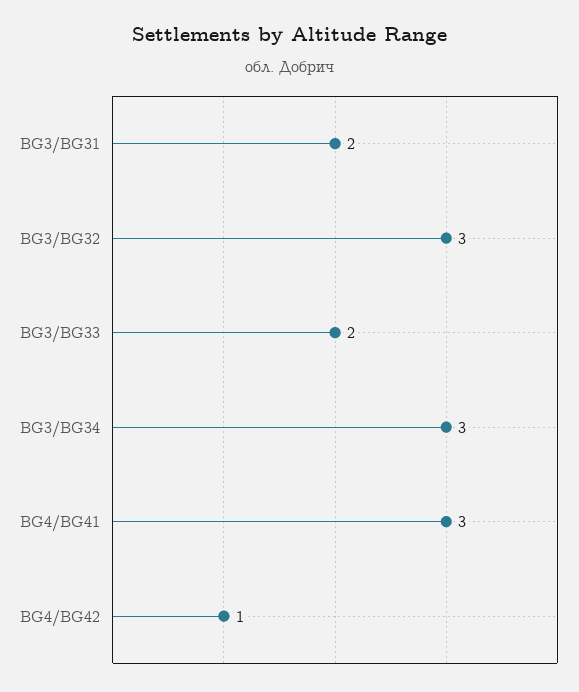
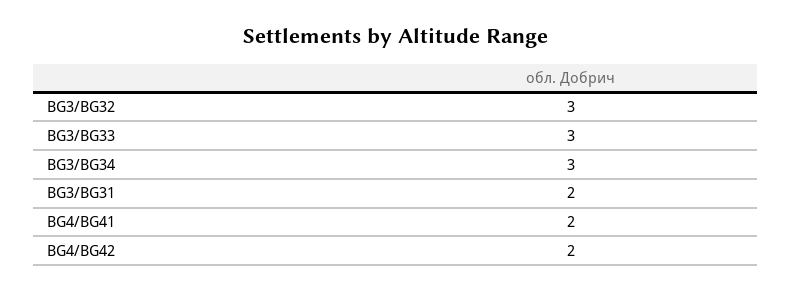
  {
    "BG3/BG31": 2,
    "BG3/BG32": 3,
-   "BG3/BG33": 2,
+   "BG3/BG33": 3,
    "BG3/BG34": 3,
-   "BG4/BG41": 3,
+   "BG4/BG41": 2,
-   "BG4/BG42": 1
+   "BG4/BG42": 2
  }

